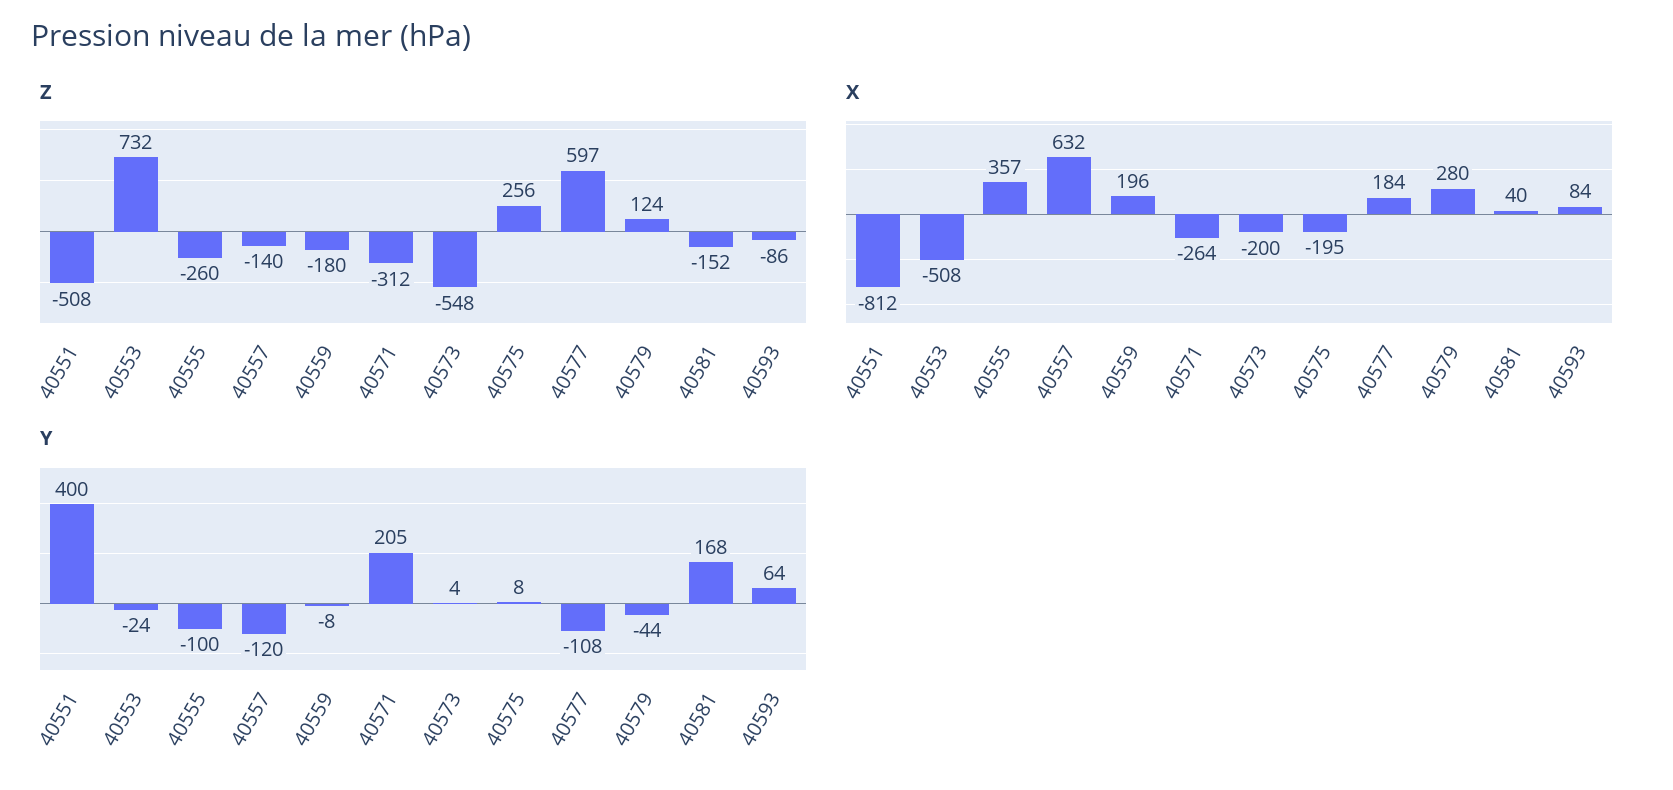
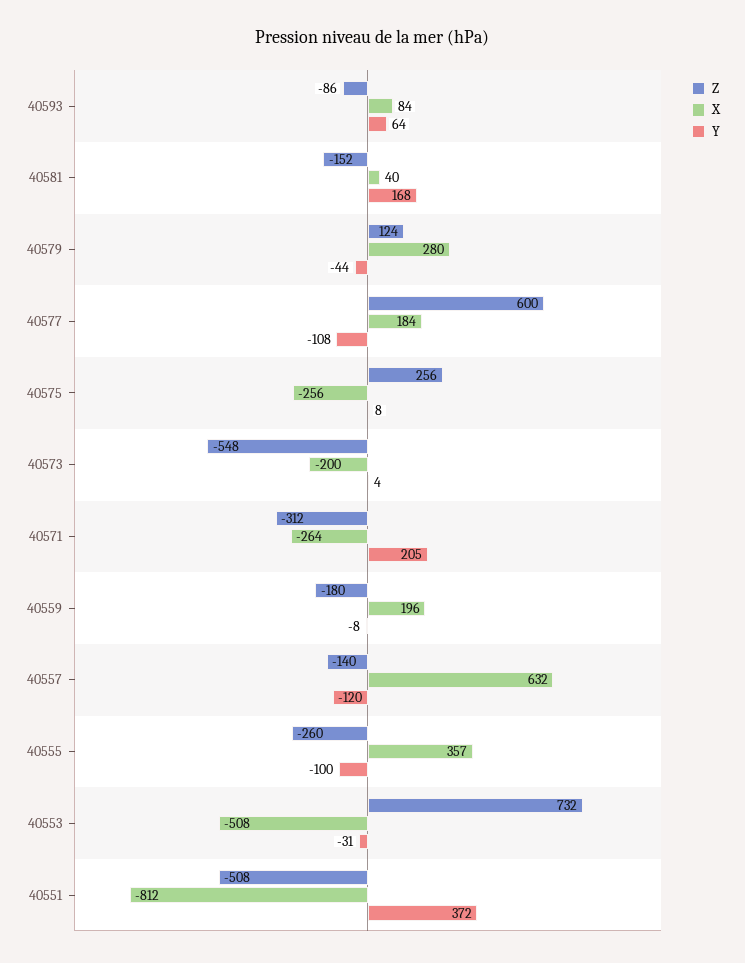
  {
    "Z": {
      "40551": -508,
      "40553": 732,
      "40555": -260,
      "40557": -140,
      "40559": -180,
      "40571": -312,
      "40573": -548,
      "40575": 256,
-     "40577": 597,
+     "40577": 600,
      "40579": 124,
      "40581": -152,
      "40593": -86
    },
    "X": {
      "40551": -812,
      "40553": -508,
      "40555": 357,
      "40557": 632,
      "40559": 196,
      "40571": -264,
      "40573": -200,
-     "40575": -195,
+     "40575": -256,
      "40577": 184,
      "40579": 280,
      "40581": 40,
      "40593": 84
    },
    "Y": {
-     "40551": 400,
+     "40551": 372,
-     "40553": -24,
+     "40553": -31,
      "40555": -100,
      "40557": -120,
      "40559": -8,
      "40571": 205,
      "40573": 4,
      "40575": 8,
      "40577": -108,
      "40579": -44,
      "40581": 168,
      "40593": 64
    }
  }

